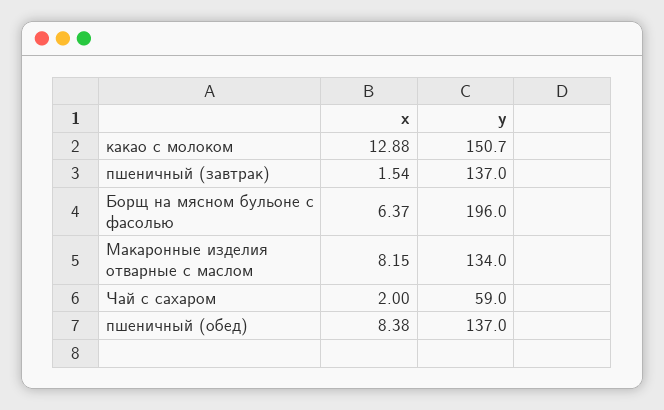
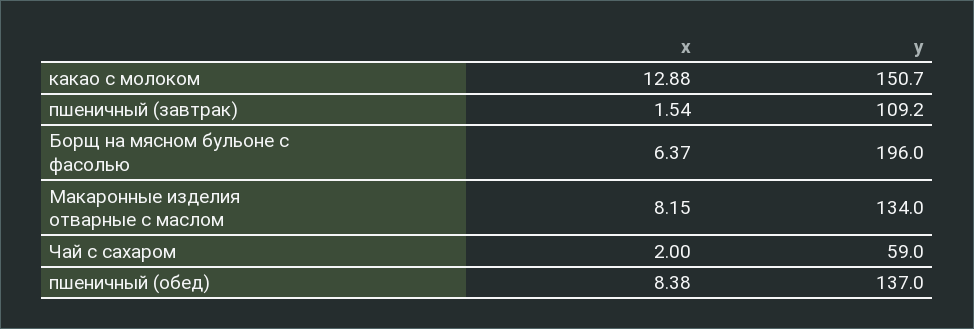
  {
    "x": {
      "какао с молоком": 12.88,
      "пшеничный (завтрак)": 1.54,
      "Борщ на мясном бульоне с фасолью": 6.37,
      "Макаронные изделия отварные с маслом": 8.15,
      "Чай с сахаром": 2,
      "пшеничный (обед)": 8.38
    },
    "y": {
      "какао с молоком": 150.7,
-     "пшеничный (завтрак)": 137,
+     "пшеничный (завтрак)": 109.2,
      "Борщ на мясном бульоне с фасолью": 196,
      "Макаронные изделия отварные с маслом": 134,
      "Чай с сахаром": 59,
      "пшеничный (обед)": 137
    }
  }

